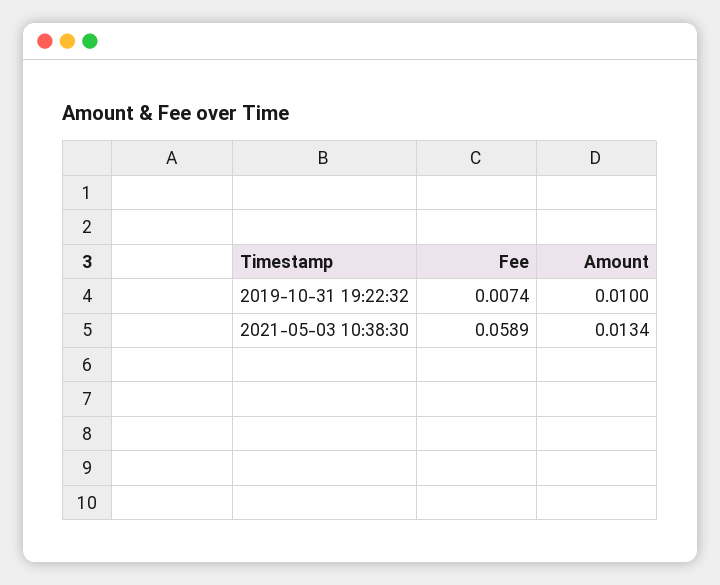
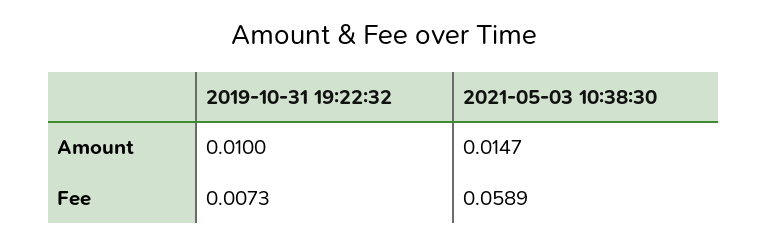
  {
    "Fee": {
-     "2019-10-31 19:22:32": 0.0074,
+     "2019-10-31 19:22:32": 0.0073,
      "2021-05-03 10:38:30": 0.0589
    },
    "Amount": {
      "2019-10-31 19:22:32": 0.01,
-     "2021-05-03 10:38:30": 0.0134
+     "2021-05-03 10:38:30": 0.0147
    }
  }

